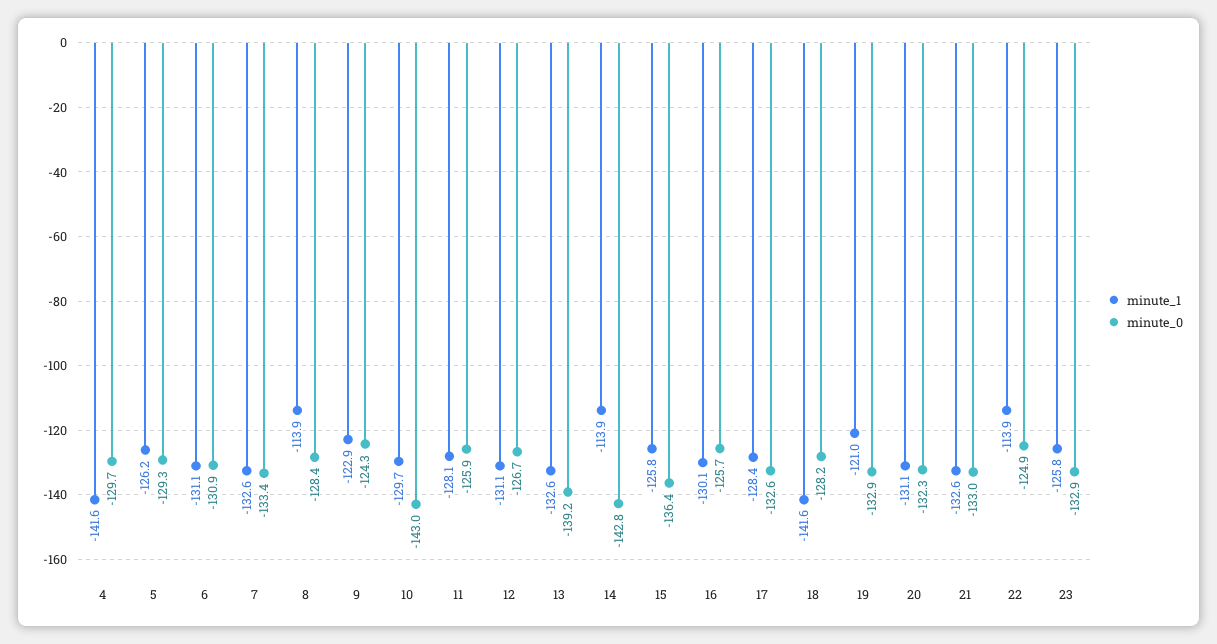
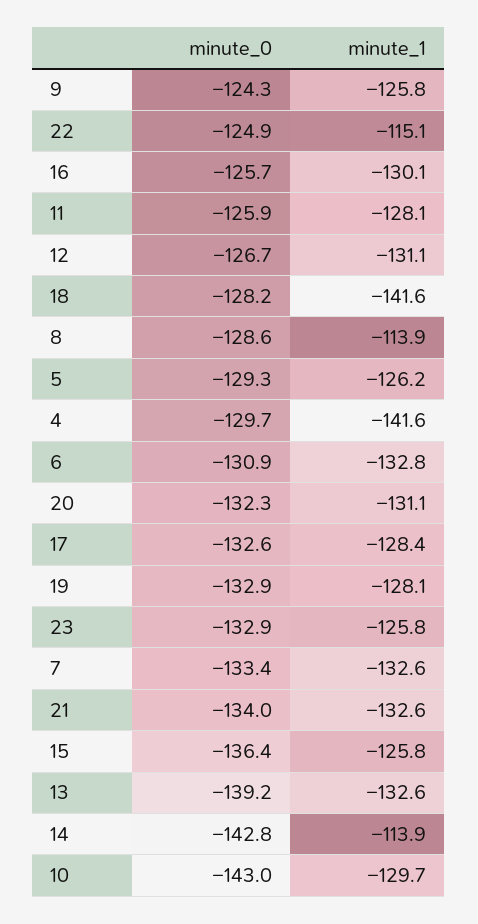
  {
    "minute_1": {
      "4": -141.6,
      "5": -126.2,
-     "6": -131.1,
+     "6": -132.8,
      "7": -132.6,
      "8": -113.9,
-     "9": -122.9,
+     "9": -125.8,
      "10": -129.7,
      "11": -128.1,
      "12": -131.1,
      "13": -132.6,
      "14": -113.9,
      "15": -125.8,
      "16": -130.1,
      "17": -128.4,
      "18": -141.6,
-     "19": -121,
+     "19": -128.1,
      "20": -131.1,
      "21": -132.6,
-     "22": -113.9,
+     "22": -115.1,
      "23": -125.8
    },
    "minute_0": {
      "4": -129.7,
      "5": -129.3,
      "6": -130.9,
      "7": -133.4,
-     "8": -128.4,
+     "8": -128.6,
      "9": -124.3,
      "10": -143,
      "11": -125.9,
      "12": -126.7,
      "13": -139.2,
      "14": -142.8,
      "15": -136.4,
      "16": -125.7,
      "17": -132.6,
      "18": -128.2,
      "19": -132.9,
      "20": -132.3,
-     "21": -133,
+     "21": -134,
      "22": -124.9,
      "23": -132.9
    }
  }

